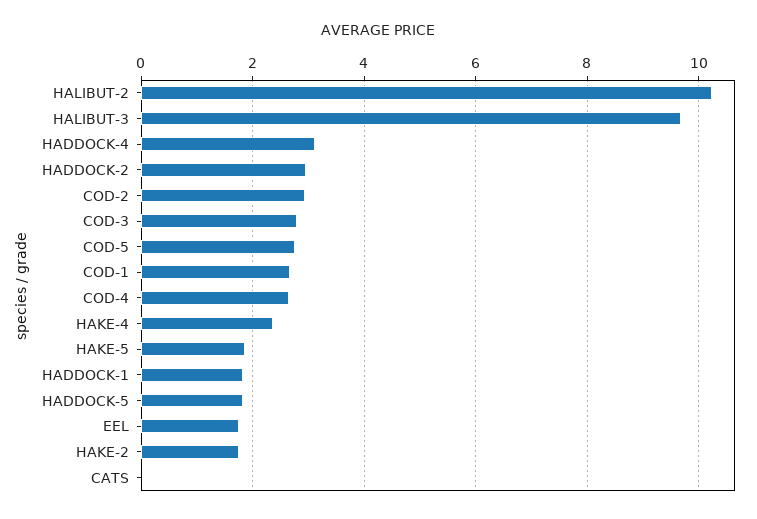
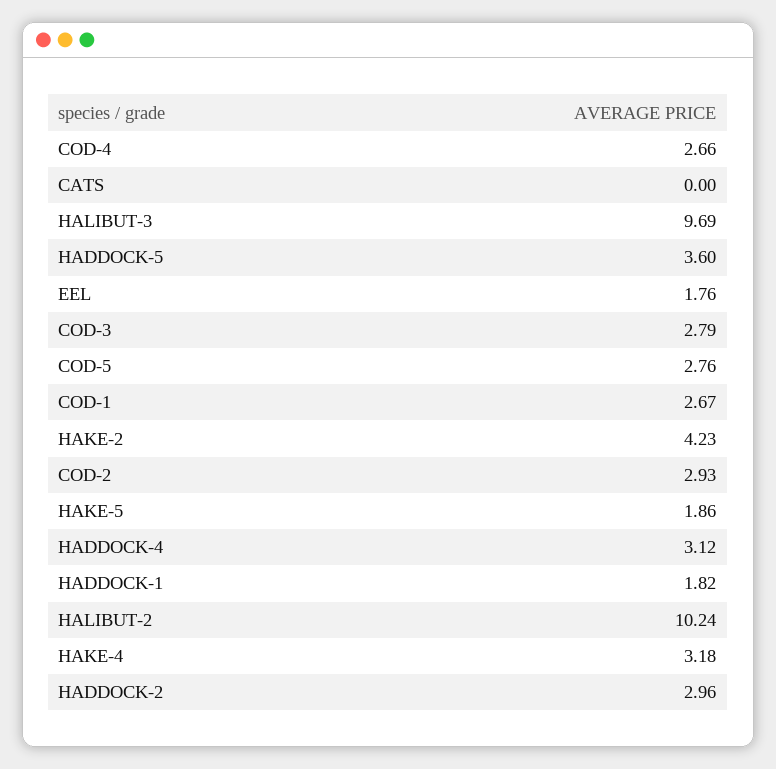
  {
    "HALIBUT-2": 10.24,
    "HALIBUT-3": 9.69,
    "HADDOCK-4": 3.12,
    "HADDOCK-2": 2.96,
    "COD-2": 2.93,
    "COD-3": 2.79,
    "COD-5": 2.76,
    "COD-1": 2.67,
    "COD-4": 2.66,
-   "HAKE-4": 2.4,
+   "HAKE-4": 3.18,
    "HAKE-5": 1.86,
    "HADDOCK-1": 1.82,
-   "HADDOCK-5": 1.8,
+   "HADDOCK-5": 3.6,
    "EEL": 1.76,
-   "HAKE-2": 1.8,
+   "HAKE-2": 4.23,
    "CATS": 0
  }

